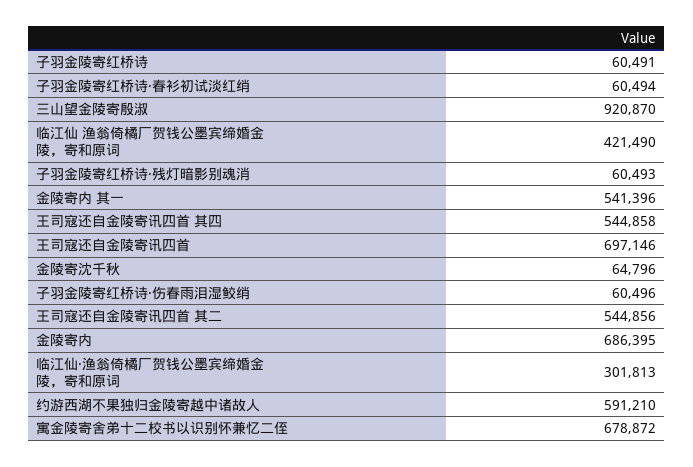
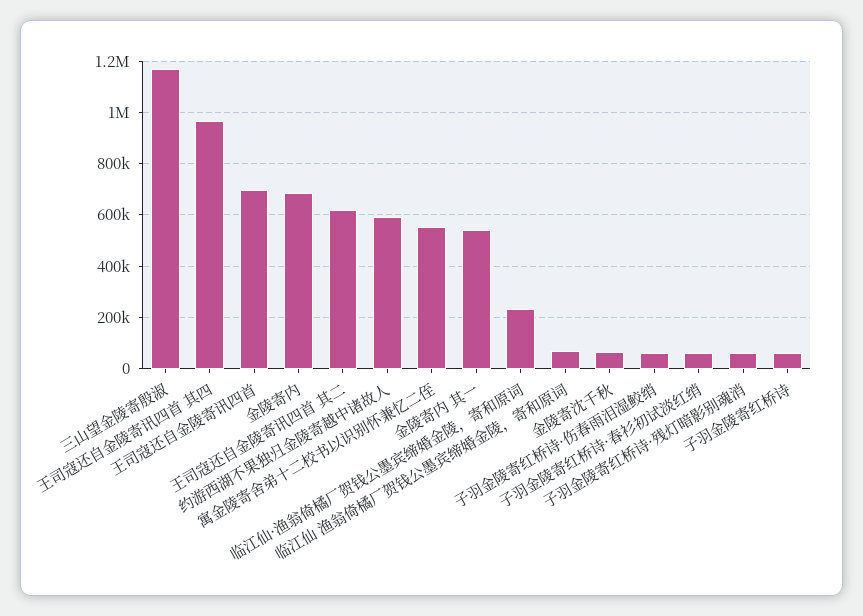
  {
    "子羽金陵寄红桥诗": 60491,
    "子羽金陵寄红桥诗·春衫初试淡红绡": 60494,
-   "三山望金陵寄殷淑": 920870,
+   "三山望金陵寄殷淑": 1175000,
-   "临江仙 渔翁倚橘厂贺钱公墨宾缔婚金陵，寄和原词": 421490,
+   "临江仙 渔翁倚橘厂贺钱公墨宾缔婚金陵，寄和原词": 75000,
    "子羽金陵寄红桥诗·残灯暗影别魂消": 60493,
    "金陵寄内 其一": 541396,
-   "王司寇还自金陵寄讯四首 其四": 544858,
+   "王司寇还自金陵寄讯四首 其四": 975000,
    "王司寇还自金陵寄讯四首": 697146,
    "金陵寄沈千秋": 64796,
    "子羽金陵寄红桥诗·伤春雨泪湿鲛绡": 60496,
-   "王司寇还自金陵寄讯四首 其二": 544856,
+   "王司寇还自金陵寄讯四首 其二": 625000,
    "金陵寄内": 686395,
-   "临江仙·渔翁倚橘厂贺钱公墨宾缔婚金陵，寄和原词": 301813,
+   "临江仙·渔翁倚橘厂贺钱公墨宾缔婚金陵，寄和原词": 225000,
    "约游西湖不果独归金陵寄越中诸故人": 591210,
-   "寓金陵寄舍弟十二校书以识别怀兼忆二侄": 678872
+   "寓金陵寄舍弟十二校书以识别怀兼忆二侄": 550000
  }

